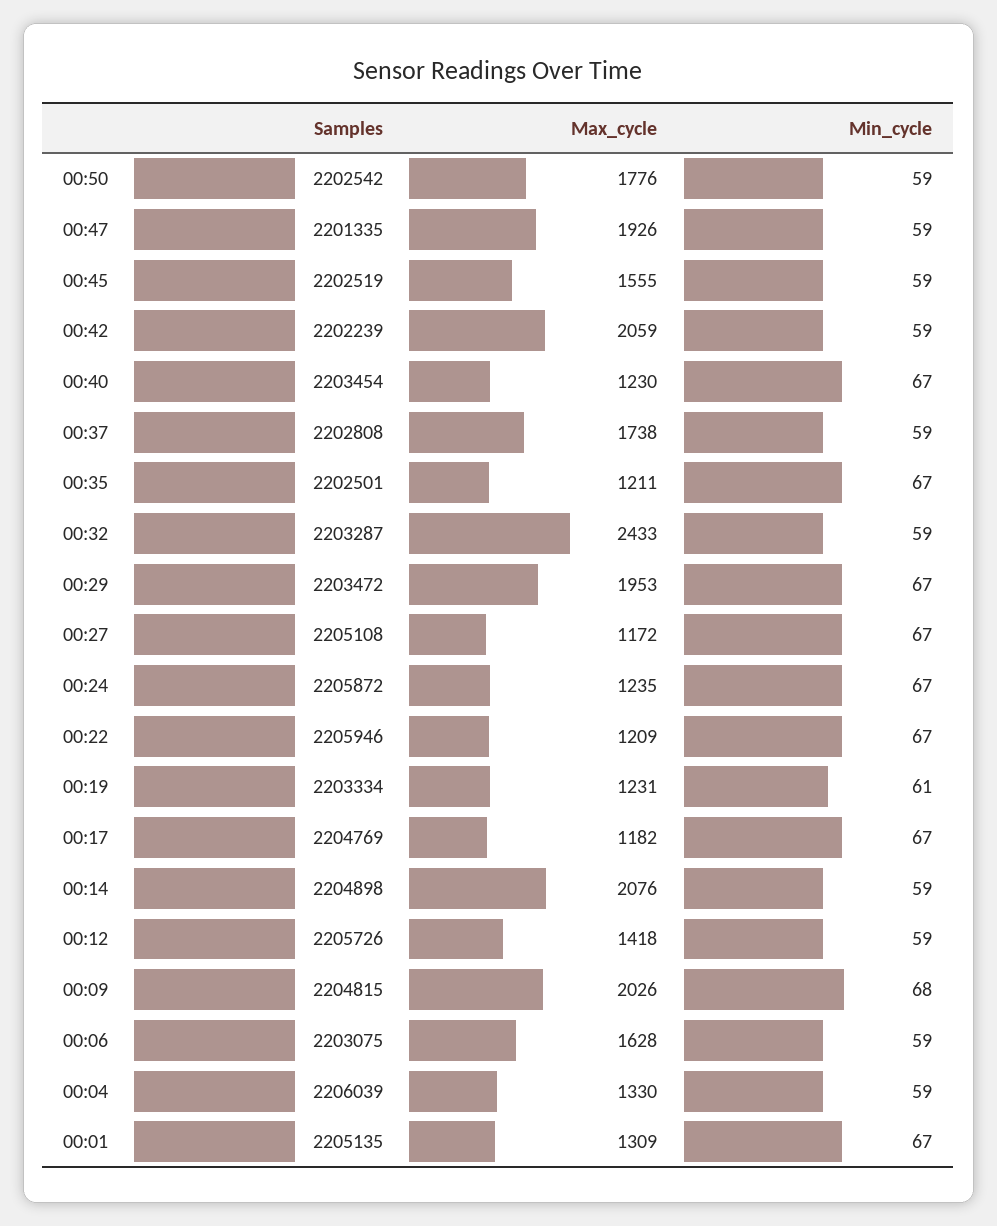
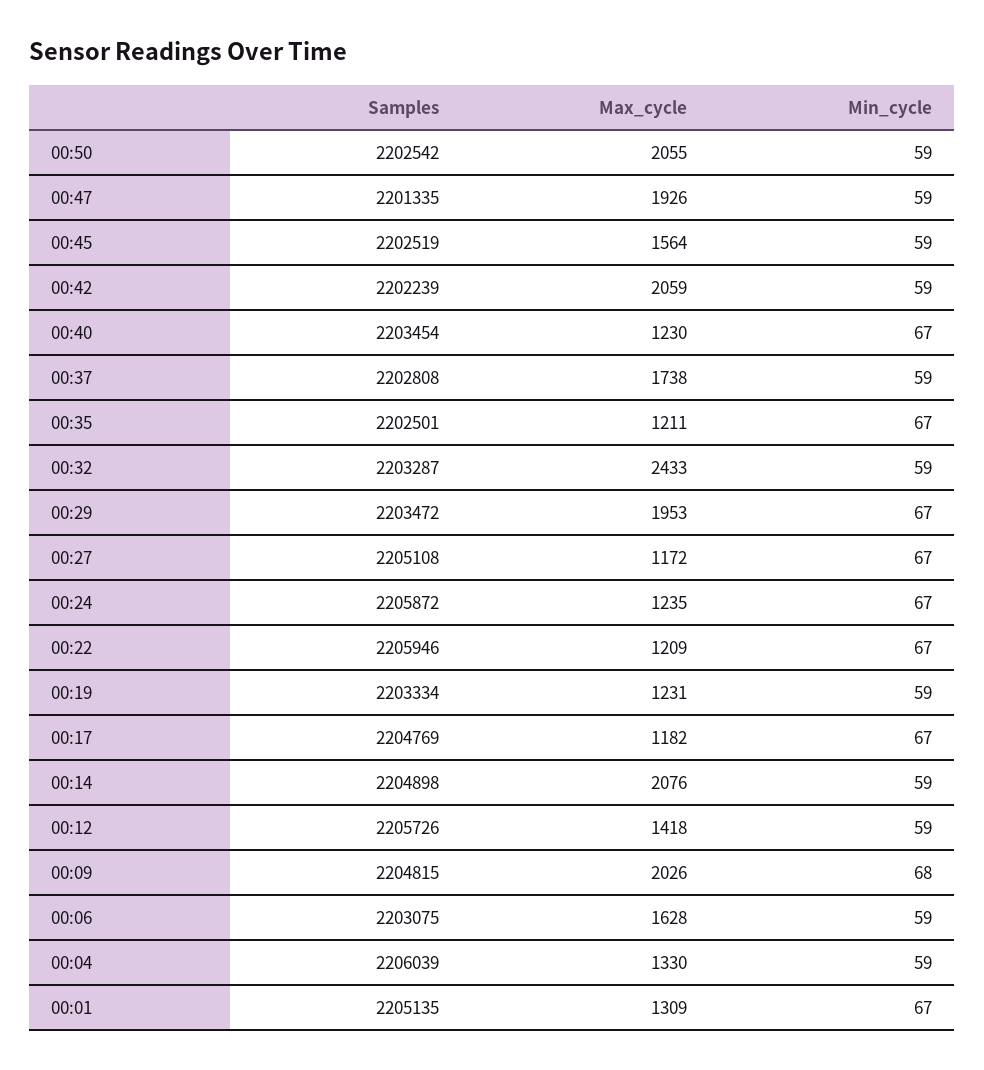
  {
    "Samples": {
      "00:50": 2202542,
      "00:47": 2201335,
      "00:45": 2202519,
      "00:42": 2202239,
      "00:40": 2203454,
      "00:37": 2202808,
      "00:35": 2202501,
      "00:32": 2203287,
      "00:29": 2203472,
      "00:27": 2205108,
      "00:24": 2205872,
      "00:22": 2205946,
      "00:19": 2203334,
      "00:17": 2204769,
      "00:14": 2204898,
      "00:12": 2205726,
      "00:09": 2204815,
      "00:06": 2203075,
      "00:04": 2206039,
      "00:01": 2205135
    },
    "Max_cycle": {
-     "00:50": 1776,
+     "00:50": 2055,
      "00:47": 1926,
-     "00:45": 1555,
+     "00:45": 1564,
      "00:42": 2059,
      "00:40": 1230,
      "00:37": 1738,
      "00:35": 1211,
      "00:32": 2433,
      "00:29": 1953,
      "00:27": 1172,
      "00:24": 1235,
      "00:22": 1209,
      "00:19": 1231,
      "00:17": 1182,
      "00:14": 2076,
      "00:12": 1418,
      "00:09": 2026,
      "00:06": 1628,
      "00:04": 1330,
      "00:01": 1309
    },
    "Min_cycle": {
      "00:50": 59,
      "00:47": 59,
      "00:45": 59,
      "00:42": 59,
      "00:40": 67,
      "00:37": 59,
      "00:35": 67,
      "00:32": 59,
      "00:29": 67,
      "00:27": 67,
      "00:24": 67,
      "00:22": 67,
-     "00:19": 61,
+     "00:19": 59,
      "00:17": 67,
      "00:14": 59,
      "00:12": 59,
      "00:09": 68,
      "00:06": 59,
      "00:04": 59,
      "00:01": 67
    }
  }

